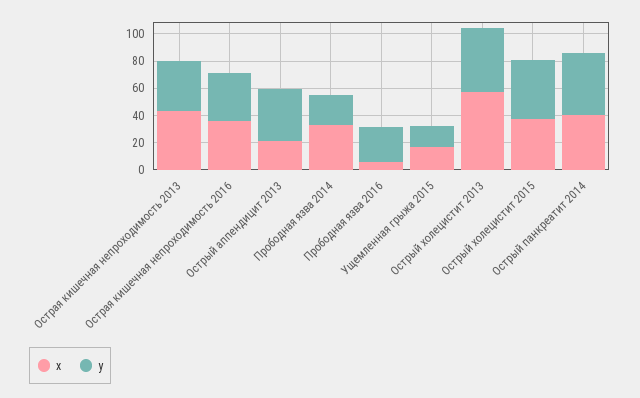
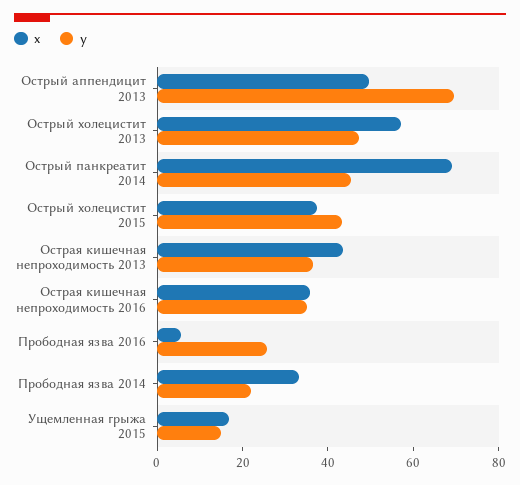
  {
    "x": {
      "Острая кишечная непроходимость 2013": 45,
      "Острая кишечная непроходимость 2016": 35,
-     "Острый аппендицит 2013": 20,
+     "Острый аппендицит 2013": 50,
      "Прободная язва 2014": 35,
      "Прободная язва 2016": 5,
      "Ущемленная грыжа 2015": 15,
      "Острый холецистит 2013": 55,
      "Острый холецистит 2015": 40,
-     "Острый панкреатит 2014": 40
+     "Острый панкреатит 2014": 70
    },
    "y": {
      "Острая кишечная непроходимость 2013": 35,
      "Острая кишечная непроходимость 2016": 35,
-     "Острый аппендицит 2013": 40,
+     "Острый аппендицит 2013": 70,
      "Прободная язва 2014": 20,
      "Прободная язва 2016": 25,
      "Ущемленная грыжа 2015": 15,
      "Острый холецистит 2013": 45,
      "Острый холецистит 2015": 45,
      "Острый панкреатит 2014": 45
    }
  }

